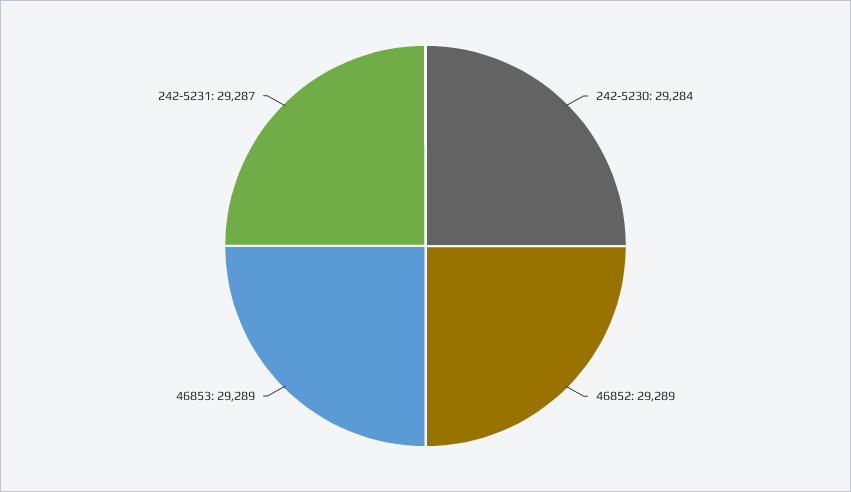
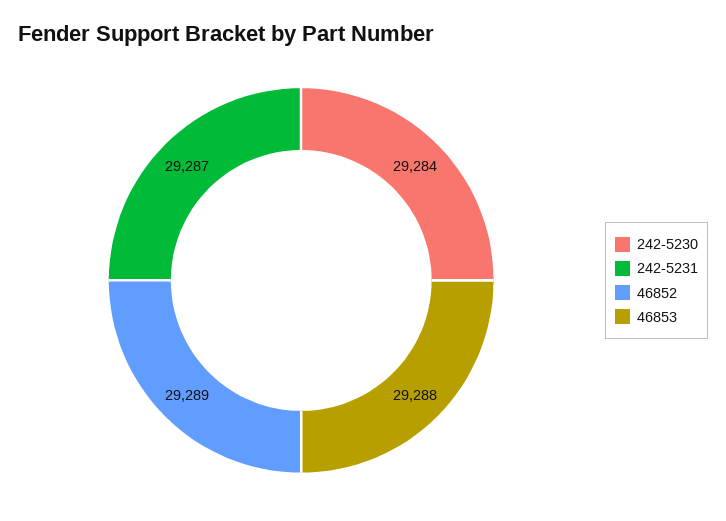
  {
    "242-5230": 29284,
    "46852": 29289,
-   "46853": 29289,
+   "46853": 29288,
    "242-5231": 29287
  }

